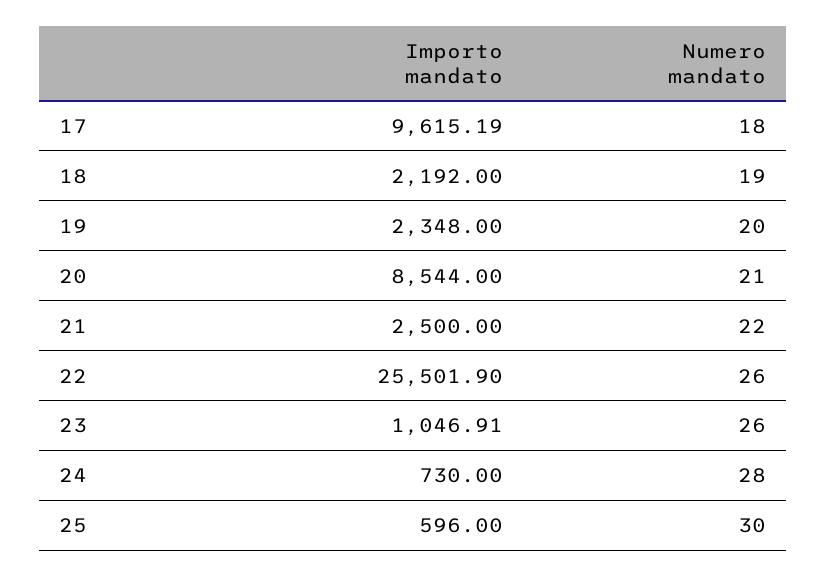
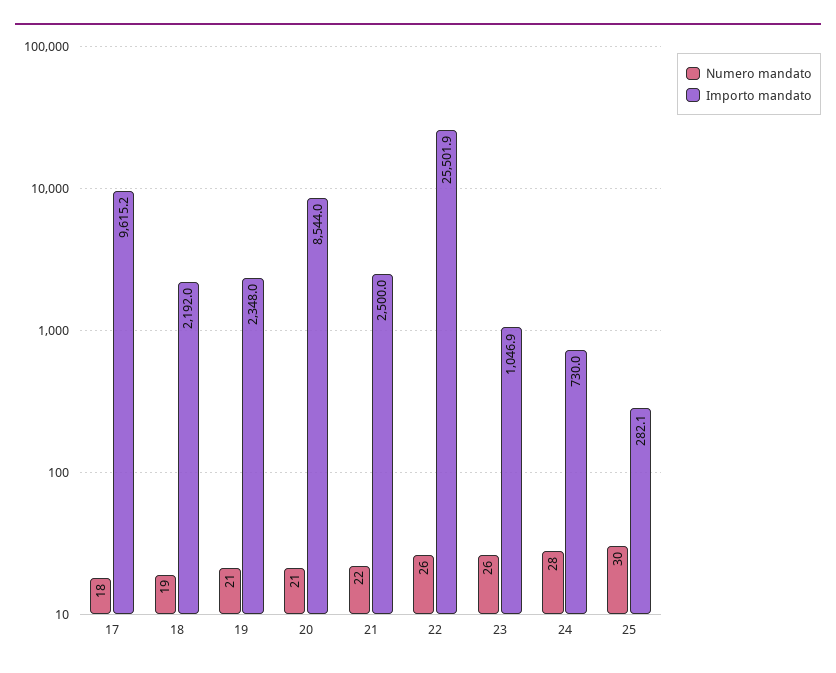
  {
    "Importo mandato": {
      "17": 9615.19,
      "18": 2192,
      "19": 2348,
      "20": 8544,
      "21": 2500,
      "22": 25501.9,
      "23": 1046.91,
      "24": 730,
-     "25": 596
+     "25": 282.1
    },
    "Numero mandato": {
      "17": 18,
      "18": 19,
-     "19": 20,
+     "19": 21,
      "20": 21,
      "21": 22,
      "22": 26,
      "23": 26,
      "24": 28,
      "25": 30
    }
  }

